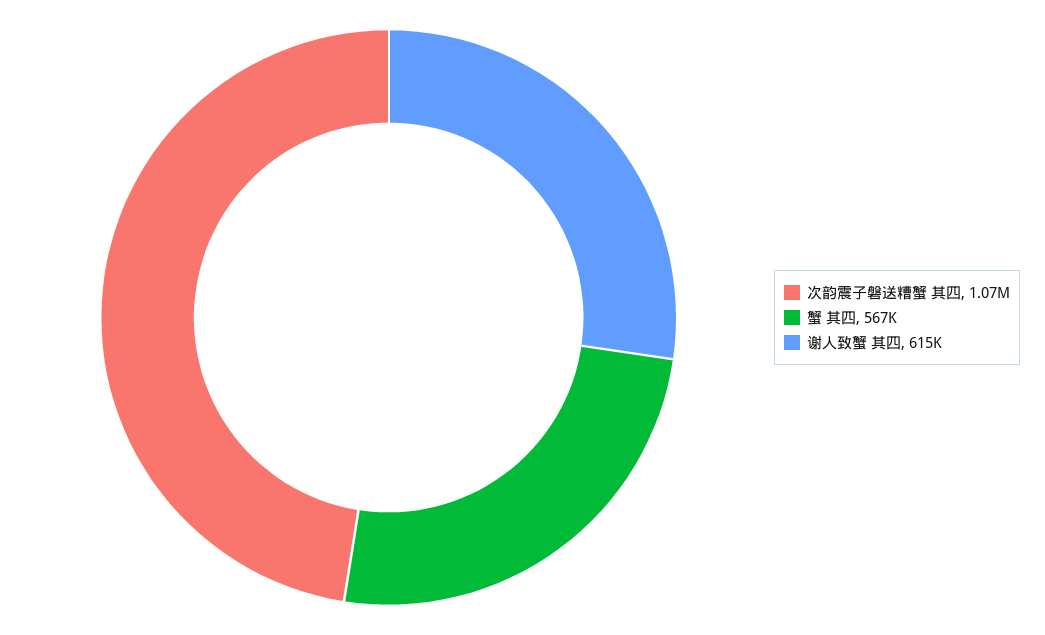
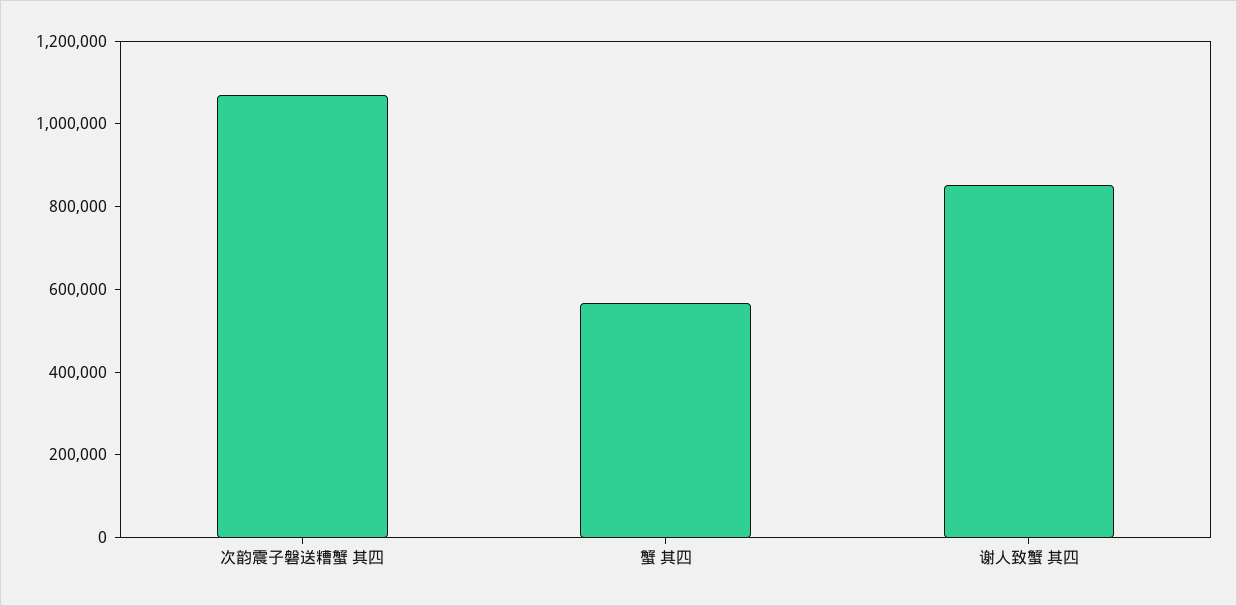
  {
    "次韵震子磐送糟蟹 其四": 1070000,
    "蟹 其四": 567000,
-   "谢人致蟹 其四": 615000
+   "谢人致蟹 其四": 850000
  }

